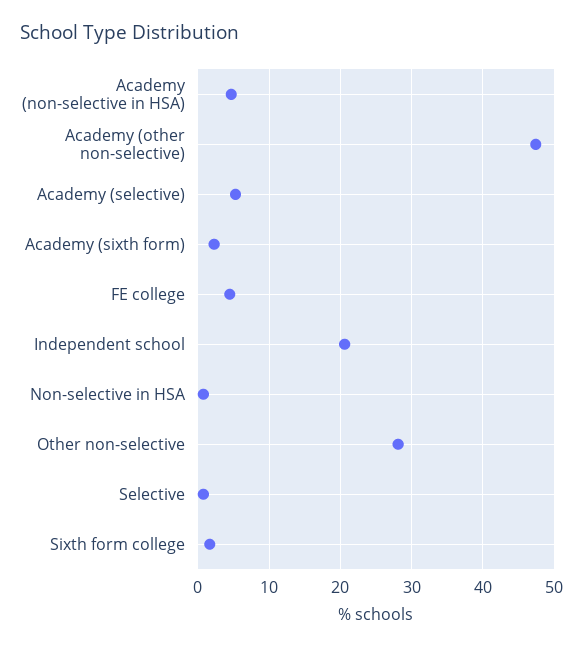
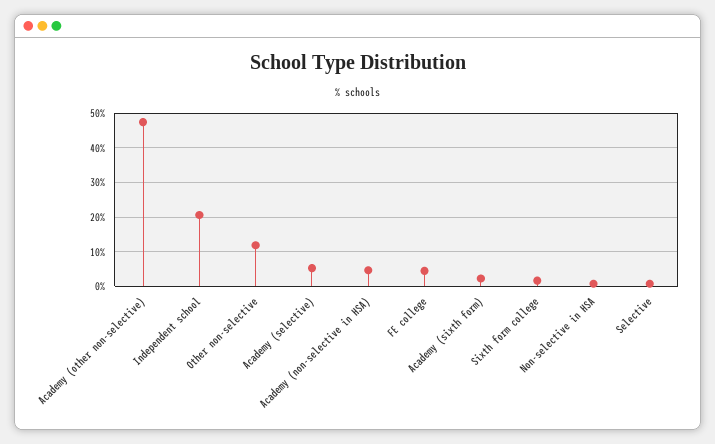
  {
    "Academy (non-selective in HSA)": 5,
    "Academy (other non-selective)": 47,
    "Academy (selective)": 5,
    "Academy (sixth form)": 2,
    "FE college": 5,
    "Independent school": 21,
    "Non-selective in HSA": 1,
-   "Other non-selective": 28,
+   "Other non-selective": 12,
    "Selective": 1,
    "Sixth form college": 2
  }

